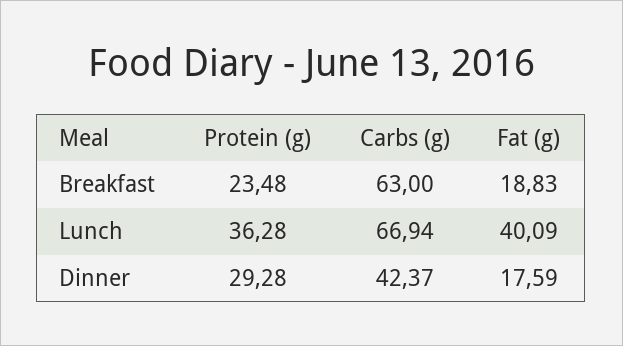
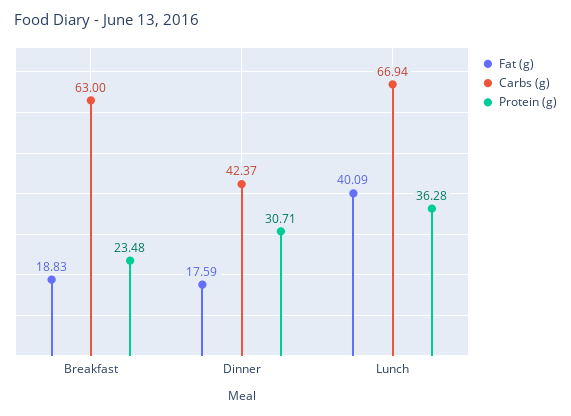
  {
    "Protein (g)": {
      "Breakfast": 23.48,
      "Lunch": 36.28,
-     "Dinner": 29.28
+     "Dinner": 30.71
    },
    "Carbs (g)": {
      "Breakfast": 63,
      "Lunch": 66.94,
      "Dinner": 42.37
    },
    "Fat (g)": {
      "Breakfast": 18.83,
      "Lunch": 40.09,
      "Dinner": 17.59
    }
  }

